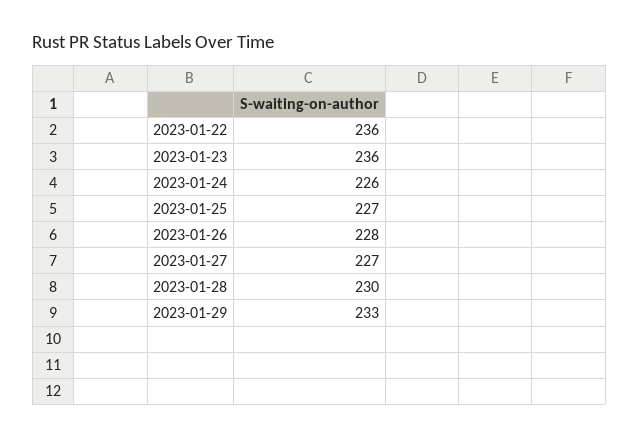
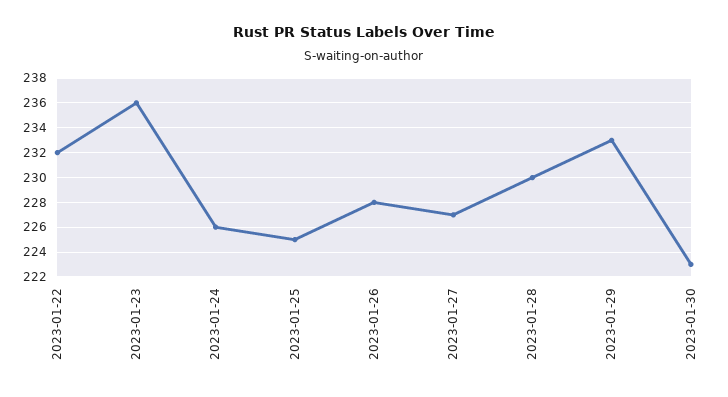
  {
-   "2023-01-22": 236,
+   "2023-01-22": 232,
    "2023-01-23": 236,
    "2023-01-24": 226,
-   "2023-01-25": 227,
+   "2023-01-25": 225,
    "2023-01-26": 228,
    "2023-01-27": 227,
    "2023-01-28": 230,
-   "2023-01-29": 233
+   "2023-01-29": 233,
+   "2023-01-30": 223
  }

